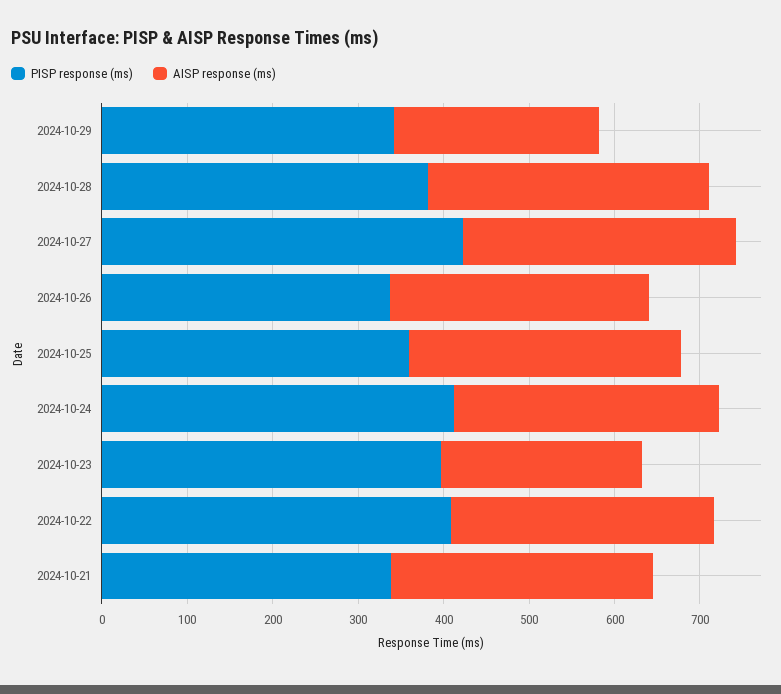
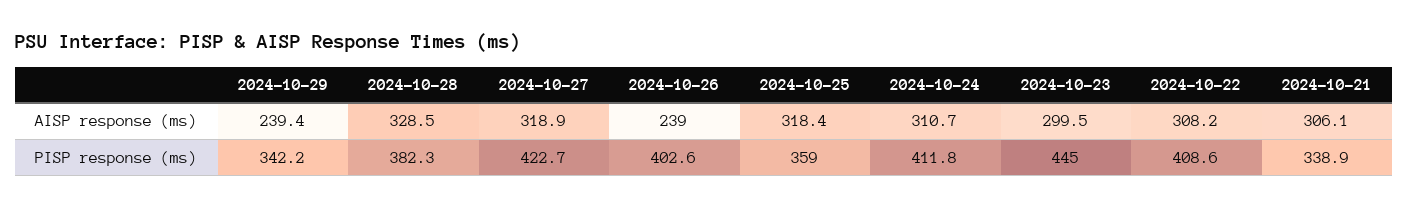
  {
    "PISP response (ms)": {
      "2024-10-29": 342.2,
      "2024-10-28": 382.3,
      "2024-10-27": 422.7,
-     "2024-10-26": 340,
+     "2024-10-26": 402.6,
      "2024-10-25": 359,
      "2024-10-24": 411.8,
-     "2024-10-23": 400,
+     "2024-10-23": 445,
      "2024-10-22": 408.6,
      "2024-10-21": 338.9
    },
    "AISP response (ms)": {
      "2024-10-29": 239.4,
      "2024-10-28": 328.5,
      "2024-10-27": 318.9,
-     "2024-10-26": 300,
+     "2024-10-26": 239,
      "2024-10-25": 318.4,
      "2024-10-24": 310.7,
-     "2024-10-23": 240,
+     "2024-10-23": 299.5,
      "2024-10-22": 308.2,
      "2024-10-21": 306.1
    }
  }

